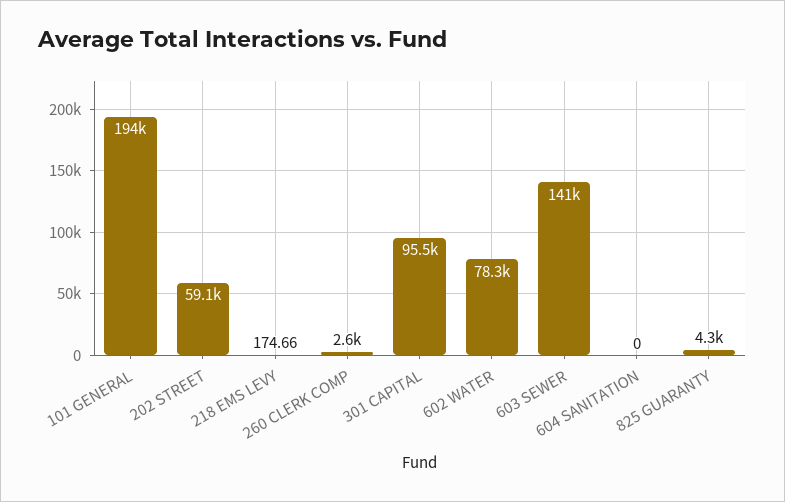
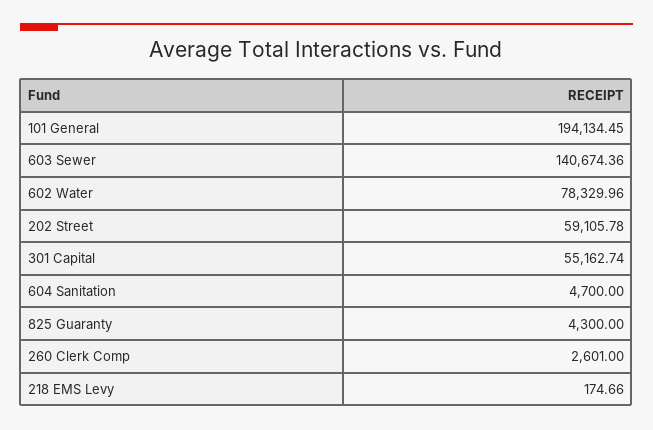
  {
    "101 GENERAL": 194134.45,
    "202 STREET": 59105.78,
    "218 EMS LEVY": 174.66,
    "260 CLERK COMP": 2601,
-   "301 CAPITAL": 95500,
+   "301 CAPITAL": 55162.74,
    "602 WATER": 78329.96,
    "603 SEWER": 140674.36,
-   "604 SANITATION": 0,
+   "604 SANITATION": 4700,
    "825 GUARANTY": 4300
  }

